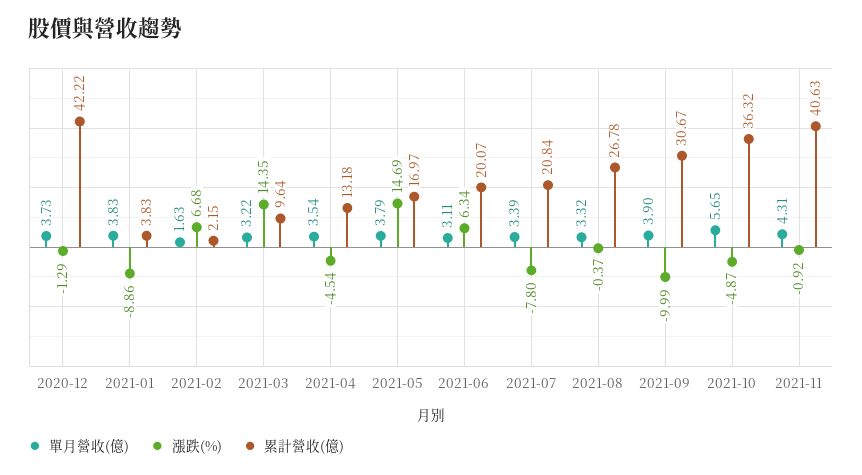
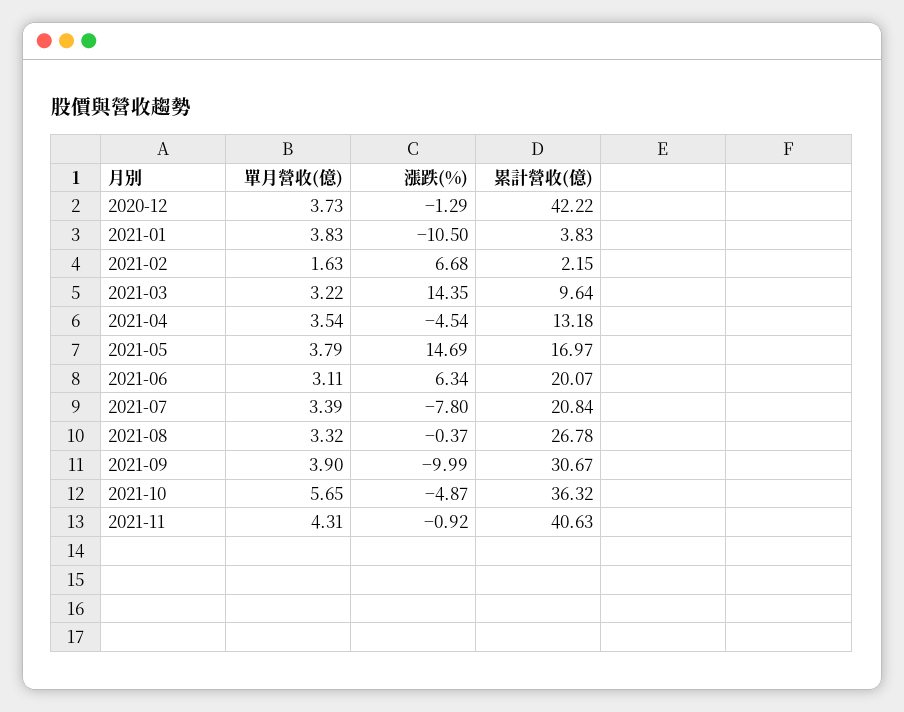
  {
    "單月營收(億)": {
      "2020-12": 3.73,
      "2021-01": 3.83,
      "2021-02": 1.63,
      "2021-03": 3.22,
      "2021-04": 3.54,
      "2021-05": 3.79,
      "2021-06": 3.11,
      "2021-07": 3.39,
      "2021-08": 3.32,
      "2021-09": 3.9,
      "2021-10": 5.65,
      "2021-11": 4.31
    },
    "漲跌(%)": {
      "2020-12": -1.29,
-     "2021-01": -8.86,
+     "2021-01": -10.5,
      "2021-02": 6.68,
      "2021-03": 14.35,
      "2021-04": -4.54,
      "2021-05": 14.69,
      "2021-06": 6.34,
      "2021-07": -7.8,
      "2021-08": -0.37,
      "2021-09": -9.99,
      "2021-10": -4.87,
      "2021-11": -0.92
    },
    "累計營收(億)": {
      "2020-12": 42.22,
      "2021-01": 3.83,
      "2021-02": 2.15,
      "2021-03": 9.64,
      "2021-04": 13.18,
      "2021-05": 16.97,
      "2021-06": 20.07,
      "2021-07": 20.84,
      "2021-08": 26.78,
      "2021-09": 30.67,
      "2021-10": 36.32,
      "2021-11": 40.63
    }
  }

